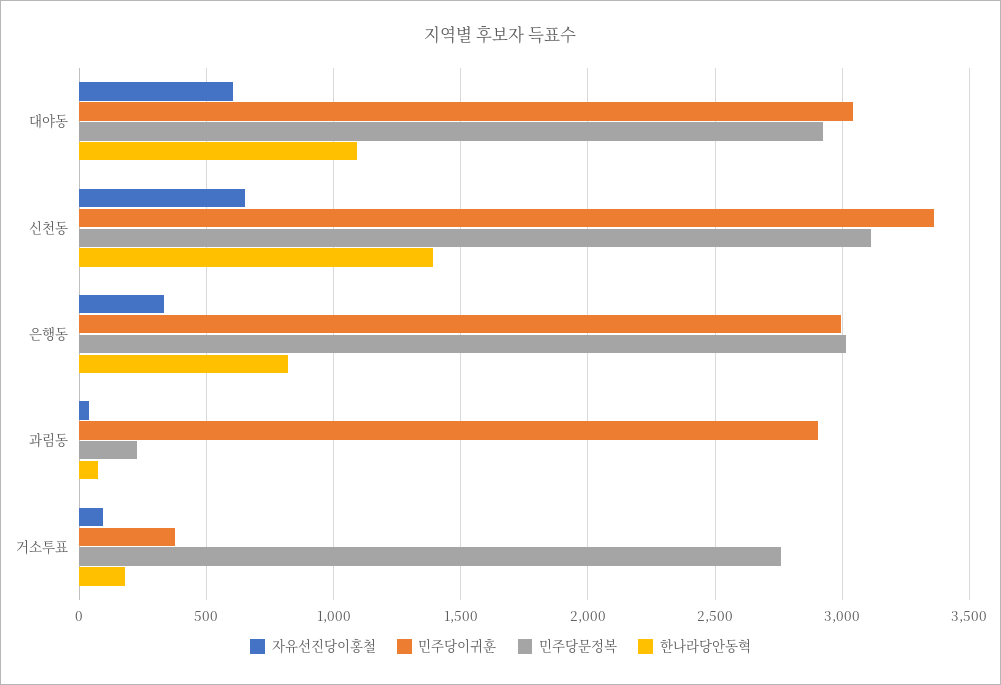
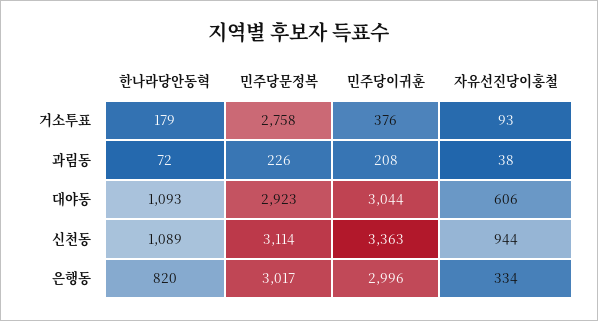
  {
    "자유선진당이홍철": {
      "대야동": 606,
-     "신천동": 650,
+     "신천동": 944,
      "은행동": 334,
      "과림동": 38,
      "거소투표": 93
    },
    "민주당이귀훈": {
      "대야동": 3044,
      "신천동": 3363,
      "은행동": 2996,
-     "과림동": 2900,
+     "과림동": 208,
      "거소투표": 376
    },
    "민주당문정복": {
      "대야동": 2923,
      "신천동": 3114,
      "은행동": 3017,
      "과림동": 226,
      "거소투표": 2758
    },
    "한나라당안동혁": {
      "대야동": 1093,
-     "신천동": 1400,
+     "신천동": 1089,
      "은행동": 820,
      "과림동": 72,
      "거소투표": 179
    }
  }

